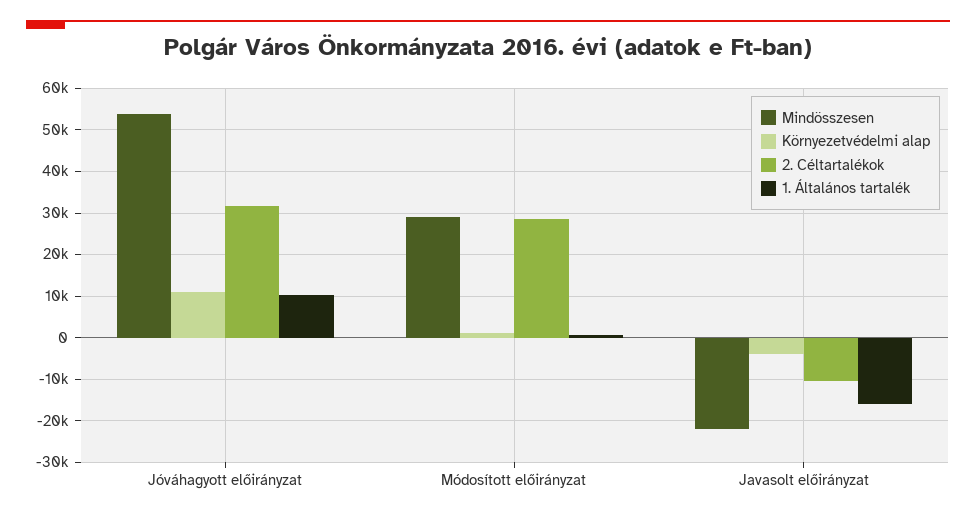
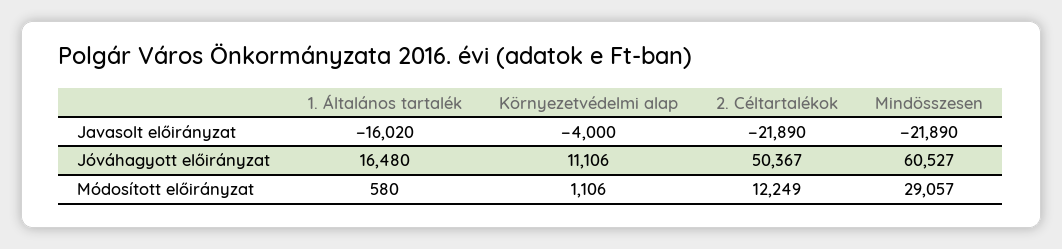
  {
    "Mindösszesen": {
-     "Jóváhagyott előirányzat": 54000,
+     "Jóváhagyott előirányzat": 60527,
      "Módosított előirányzat": 29057,
      "Javasolt előirányzat": -21890
    },
    "Környezetvédelmi alap": {
      "Jóváhagyott előirányzat": 11106,
      "Módosított előirányzat": 1106,
      "Javasolt előirányzat": -4000
    },
    "2. Céltartalékok": {
-     "Jóváhagyott előirányzat": 32000,
+     "Jóváhagyott előirányzat": 50367,
-     "Módosított előirányzat": 28000,
+     "Módosított előirányzat": 12249,
-     "Javasolt előirányzat": -10000
+     "Javasolt előirányzat": -21890
    },
    "1. Általános tartalék": {
-     "Jóváhagyott előirányzat": 10000,
+     "Jóváhagyott előirányzat": 16480,
      "Módosított előirányzat": 580,
      "Javasolt előirányzat": -16020
    }
  }

